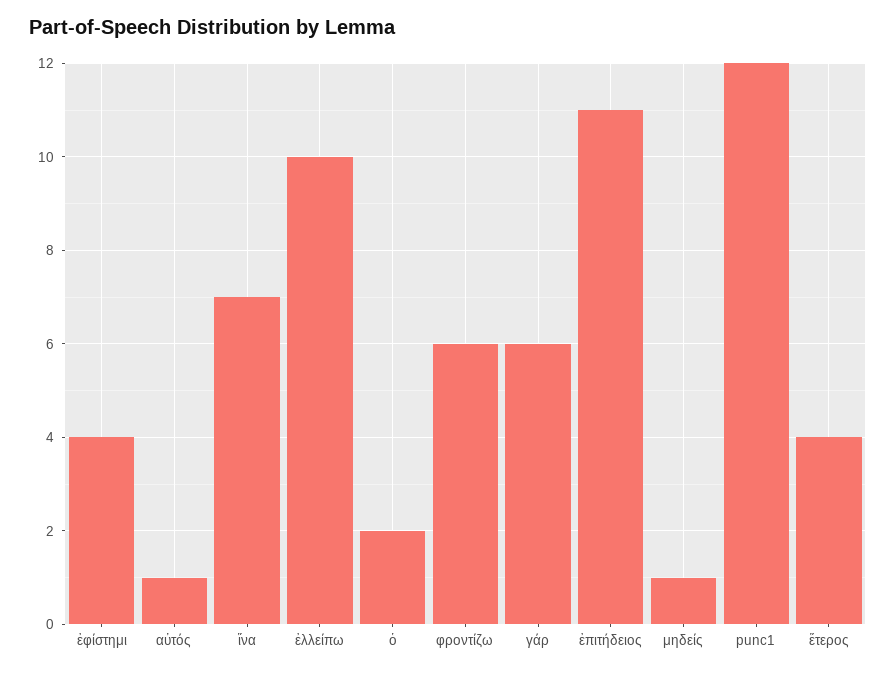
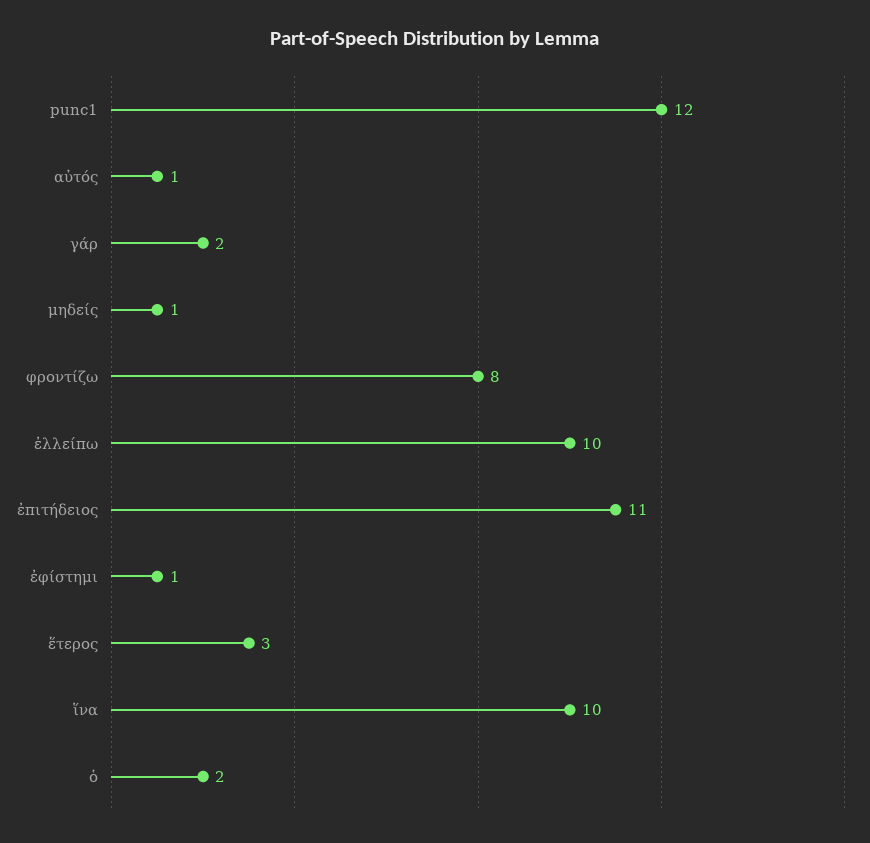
  {
-   "ἐφίστημι": 4,
+   "ἐφίστημι": 1,
    "αὐτός": 1,
-   "ἵνα": 7,
+   "ἵνα": 10,
    "ἐλλείπω": 10,
    "ὁ": 2,
-   "φροντίζω": 6,
+   "φροντίζω": 8,
-   "γάρ": 6,
+   "γάρ": 2,
    "ἐπιτήδειος": 11,
    "μηδείς": 1,
    "punc1": 12,
-   "ἕτερος": 4
+   "ἕτερος": 3
  }

